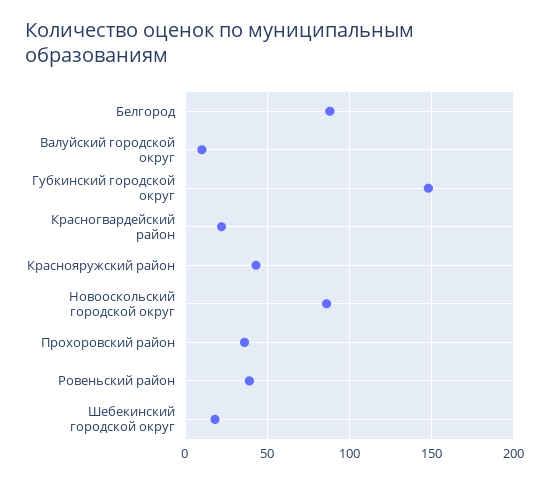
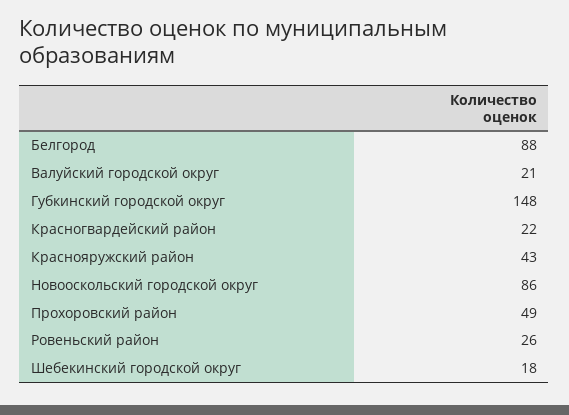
  {
    "Белгород": 88,
-   "Валуйский городской округ": 10,
+   "Валуйский городской округ": 21,
    "Губкинский городской округ": 148,
    "Красногвардейский район": 22,
    "Краснояружский район": 43,
    "Новооскольский городской округ": 86,
-   "Прохоровский район": 35,
+   "Прохоровский район": 49,
-   "Ровеньский район": 40,
+   "Ровеньский район": 26,
    "Шебекинский городской округ": 18
  }

